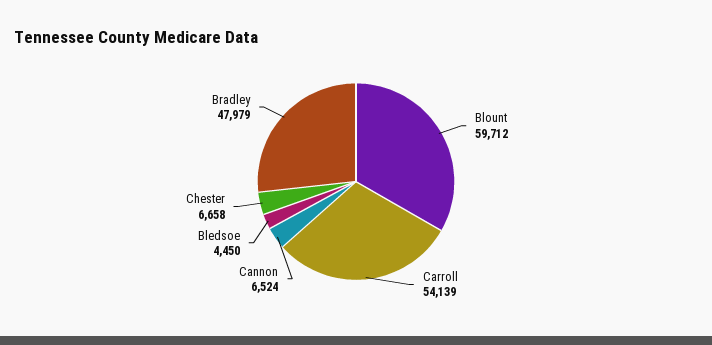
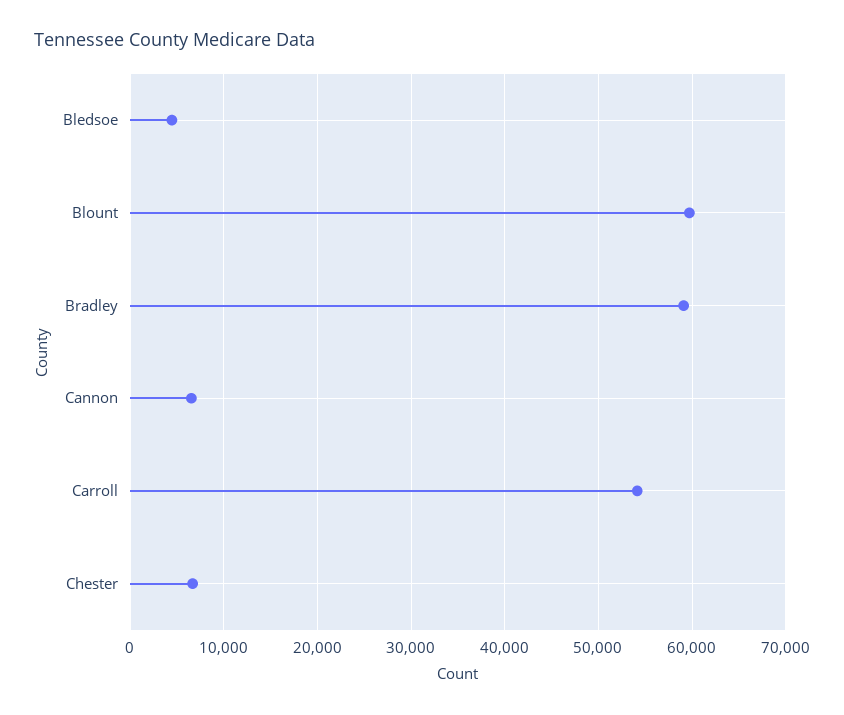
  {
    "Blount": 59712,
    "Carroll": 54139,
    "Cannon": 6524,
    "Bledsoe": 4450,
    "Chester": 6658,
-   "Bradley": 47979
+   "Bradley": 59000
  }

